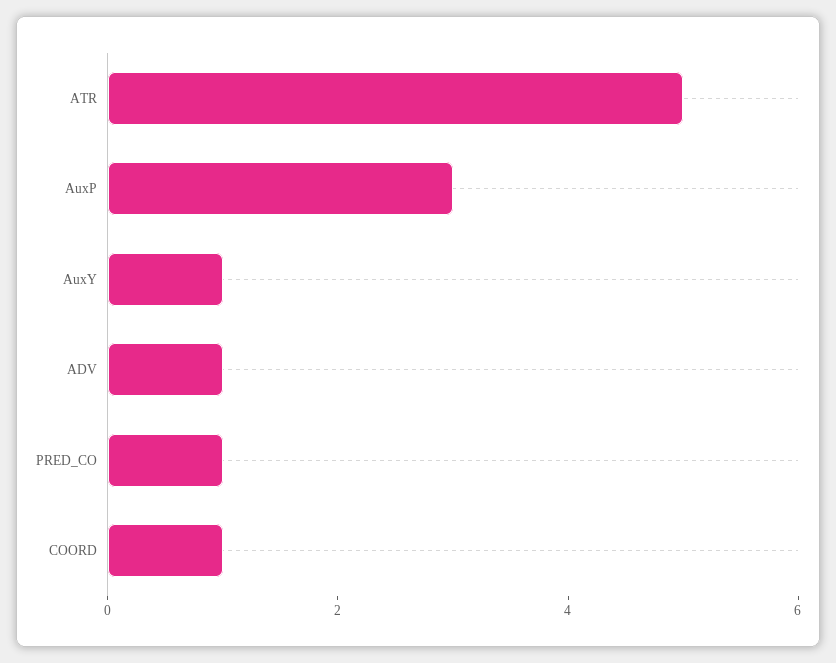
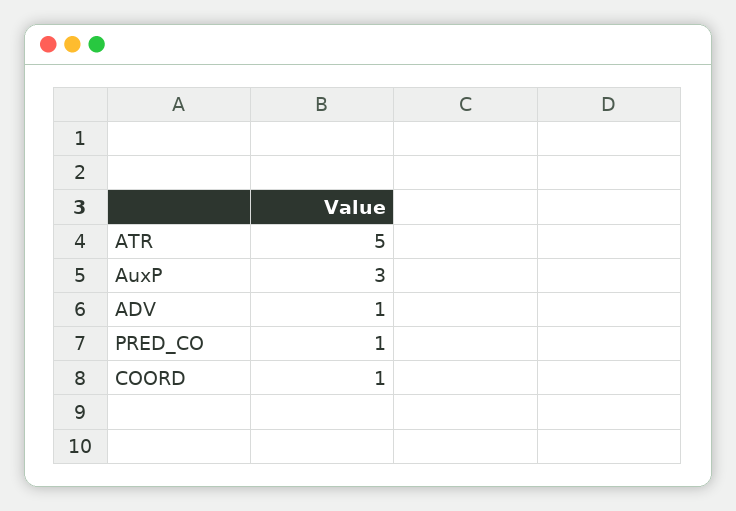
  {
    "ATR": 5,
    "AuxP": 3,
-   "AuxY": 1,
    "ADV": 1,
    "PRED_CO": 1,
    "COORD": 1
  }

